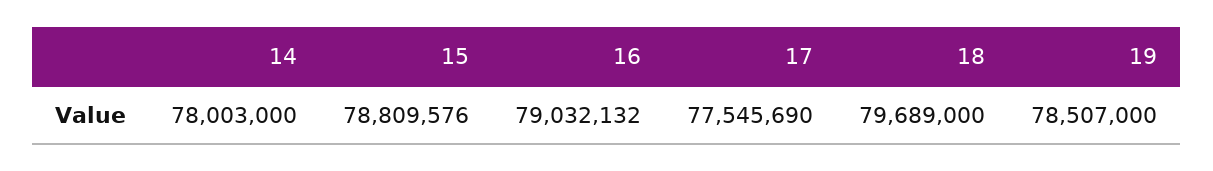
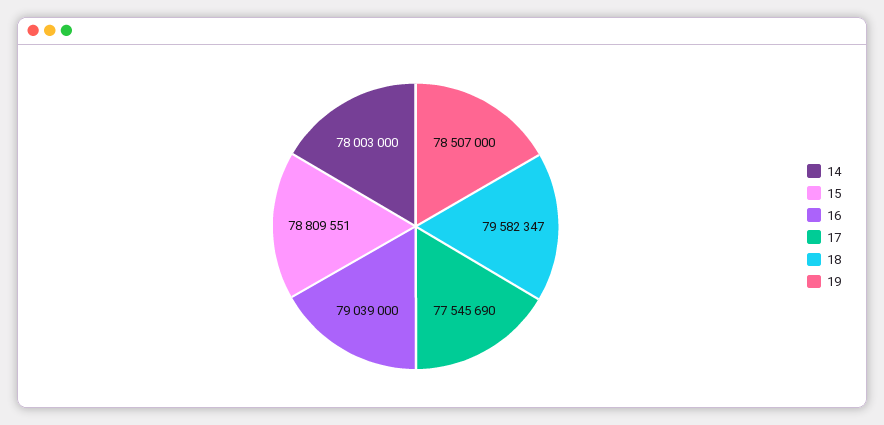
  {
    "14": 78003000,
-   "15": 78809576,
+   "15": 78809551,
-   "16": 79032132,
+   "16": 79039000,
    "17": 77545690,
-   "18": 79689000,
+   "18": 79582347,
    "19": 78507000
  }

